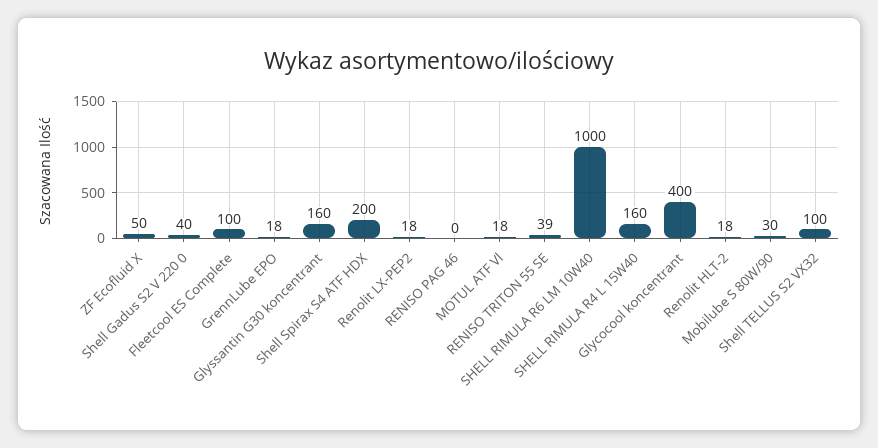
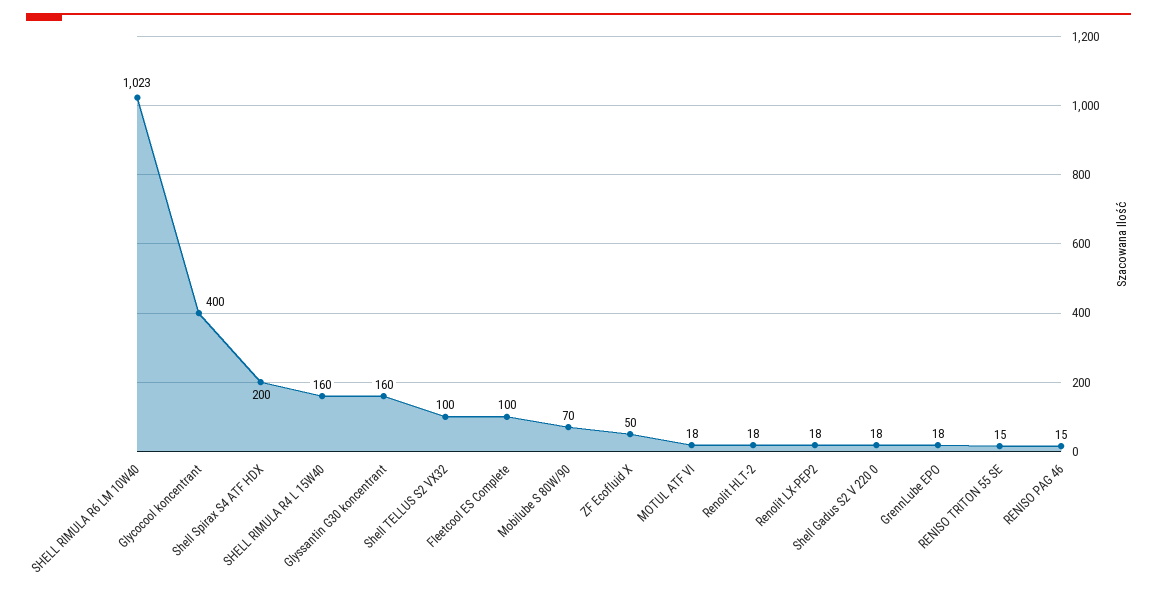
  {
    "ZF Ecofluid X": 50,
-   "Shell Gadus S2 V 220 0": 40,
+   "Shell Gadus S2 V 220 0": 18,
    "Fleetcool ES Complete": 100,
    "GrennLube EPO": 18,
    "Glyssantin G30 koncentrant": 160,
    "Shell Spirax S4 ATF HDX": 200,
    "Renolit LX-PEP2": 18,
-   "RENISO PAG 46": 0,
+   "RENISO PAG 46": 15,
    "MOTUL ATF Vl": 18,
-   "RENISO TRITON 55 SE": 39,
+   "RENISO TRITON 55 SE": 15,
-   "SHELL RIMULA R6 LM 10W40": 1000,
+   "SHELL RIMULA R6 LM 10W40": 1023,
    "SHELL RIMULA R4 L 15W40": 160,
    "Glycocool koncentrant": 400,
    "Renolit HLT-2": 18,
-   "Mobilube S 80W/90": 30,
+   "Mobilube S 80W/90": 70,
    "Shell TELLUS S2 VX32": 100
  }

